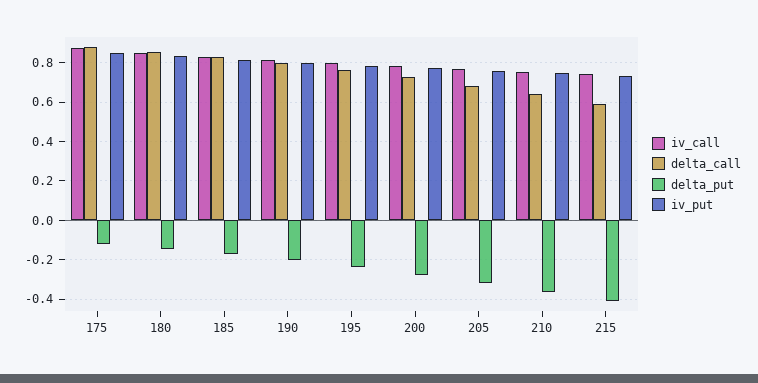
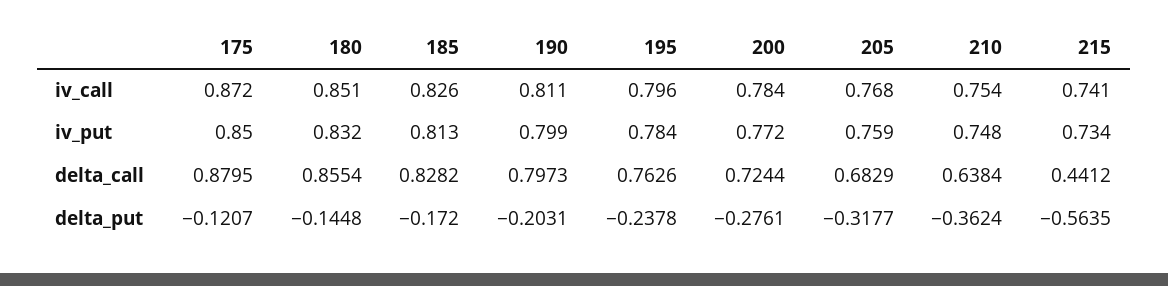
  {
    "iv_call": {
      "175": 0.872,
      "180": 0.851,
      "185": 0.826,
      "190": 0.811,
      "195": 0.796,
      "200": 0.784,
      "205": 0.768,
      "210": 0.754,
      "215": 0.741
    },
    "delta_call": {
      "175": 0.8795,
      "180": 0.8554,
      "185": 0.8282,
      "190": 0.7973,
      "195": 0.7626,
      "200": 0.7244,
      "205": 0.6829,
      "210": 0.6384,
-     "215": 0.6
+     "215": 0.4412
    },
    "delta_put": {
      "175": -0.1207,
      "180": -0.1448,
      "185": -0.172,
      "190": -0.2031,
      "195": -0.2378,
      "200": -0.2761,
      "205": -0.3177,
      "210": -0.3624,
-     "215": -0.4
+     "215": -0.5635
    },
    "iv_put": {
      "175": 0.85,
      "180": 0.832,
      "185": 0.813,
      "190": 0.799,
      "195": 0.784,
      "200": 0.772,
      "205": 0.759,
      "210": 0.748,
      "215": 0.734
    }
  }

